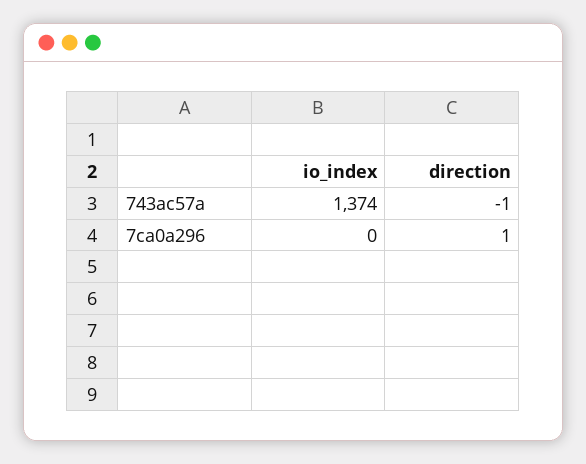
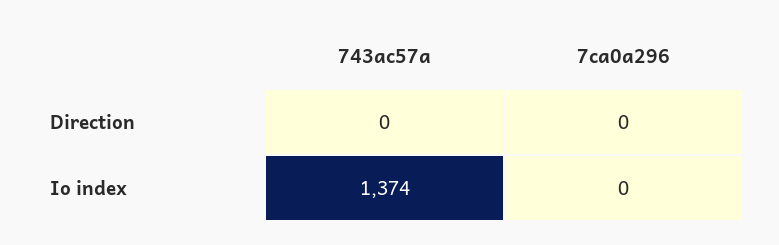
  {
    "io_index": {
      "743ac57a": 1374,
      "7ca0a296": 0
    },
    "direction": {
-     "743ac57a": -1,
+     "743ac57a": 0,
-     "7ca0a296": 1
+     "7ca0a296": 0
    }
  }

